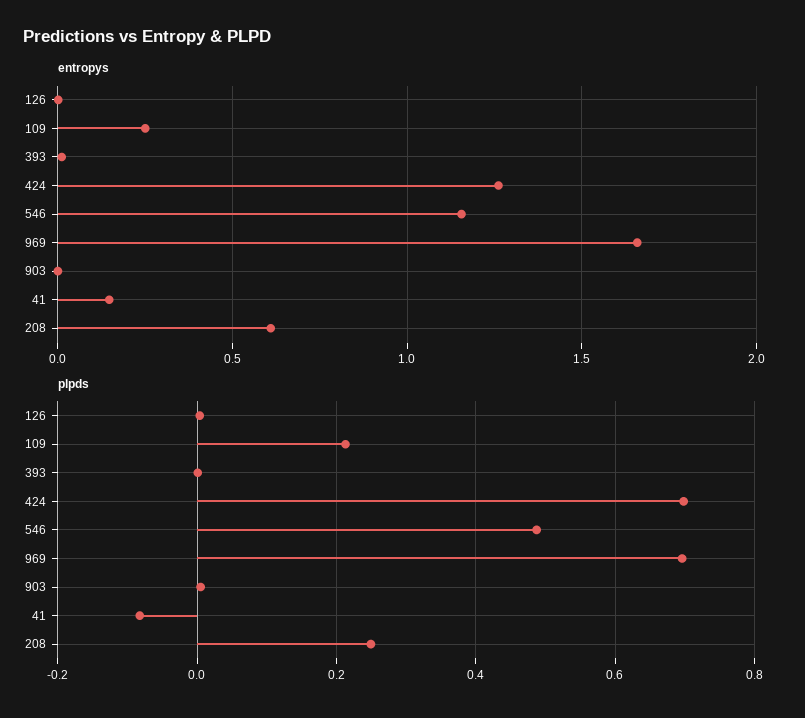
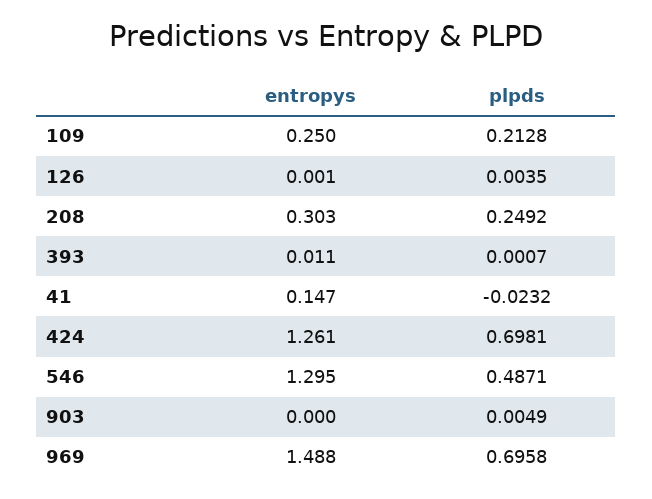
  {
    "entropys": {
      "126": 0.001,
      "109": 0.25,
      "393": 0.011,
      "424": 1.261,
-     "546": 1.15,
+     "546": 1.295,
-     "969": 1.65,
+     "969": 1.488,
      "903": 0,
      "41": 0.147,
-     "208": 0.6
+     "208": 0.303
    },
    "plpds": {
      "126": 0.0035,
      "109": 0.2128,
      "393": 0.0007,
      "424": 0.6981,
      "546": 0.4871,
      "969": 0.6958,
      "903": 0.0049,
-     "41": -0.08,
+     "41": -0.0232,
      "208": 0.2492
    }
  }

